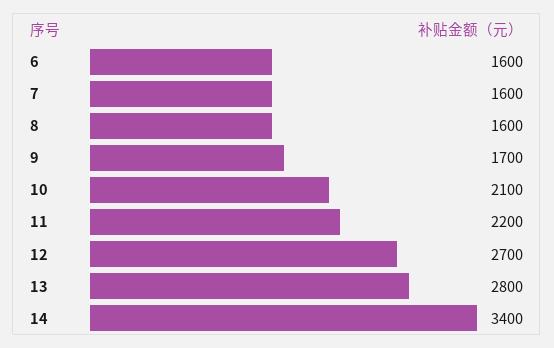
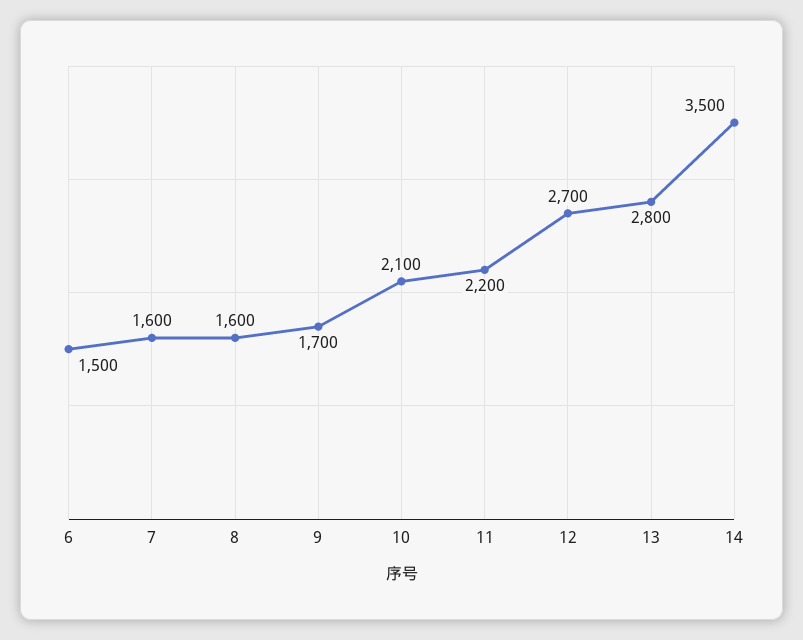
  {
-   "6": 1600,
+   "6": 1500,
    "7": 1600,
    "8": 1600,
    "9": 1700,
    "10": 2100,
    "11": 2200,
    "12": 2700,
    "13": 2800,
-   "14": 3400
+   "14": 3500
  }

